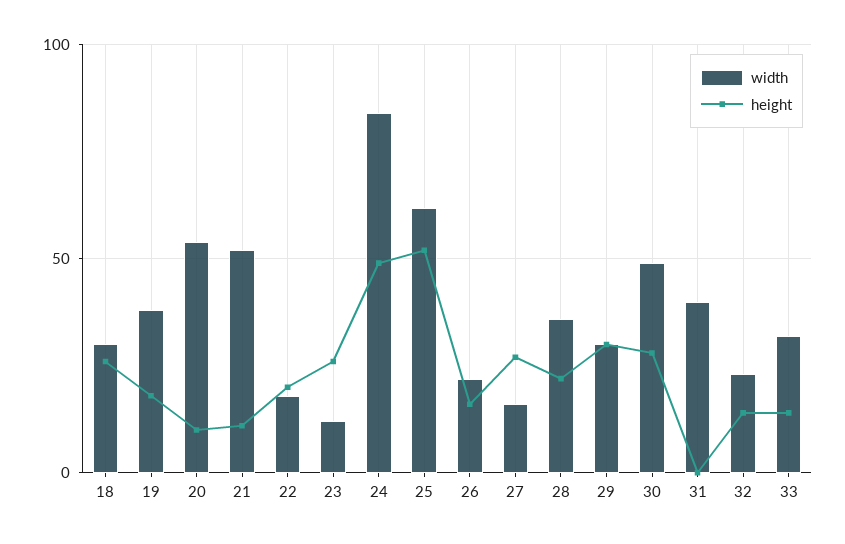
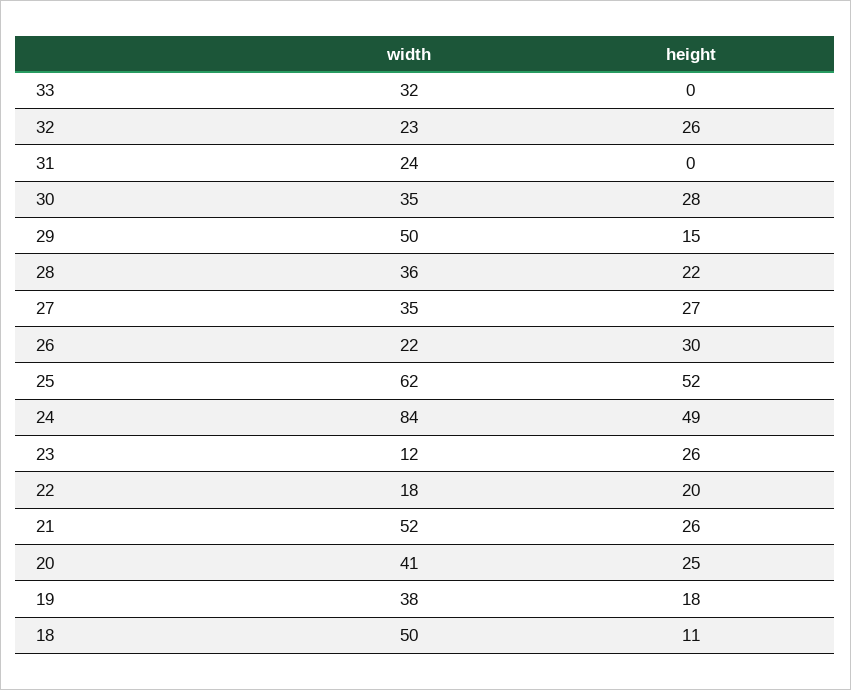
  {
    "width": {
-     "18": 30,
+     "18": 50,
      "19": 38,
-     "20": 55,
+     "20": 41,
      "21": 52,
      "22": 18,
      "23": 12,
      "24": 84,
      "25": 62,
      "26": 22,
-     "27": 15,
+     "27": 35,
      "28": 36,
-     "29": 30,
+     "29": 50,
-     "30": 50,
+     "30": 35,
-     "31": 40,
+     "31": 24,
      "32": 23,
      "33": 32
    },
    "height": {
-     "18": 25,
+     "18": 11,
      "19": 18,
-     "20": 10,
+     "20": 25,
-     "21": 10,
+     "21": 26,
      "22": 20,
      "23": 26,
      "24": 49,
      "25": 52,
-     "26": 15,
+     "26": 30,
      "27": 27,
      "28": 22,
-     "29": 30,
+     "29": 15,
      "30": 28,
      "31": 0,
-     "32": 15,
+     "32": 26,
-     "33": 15
+     "33": 0
    }
  }

